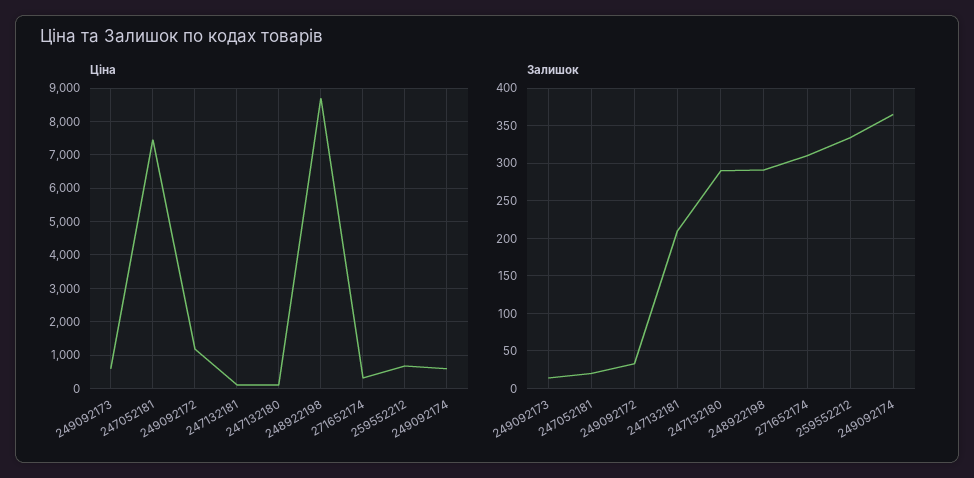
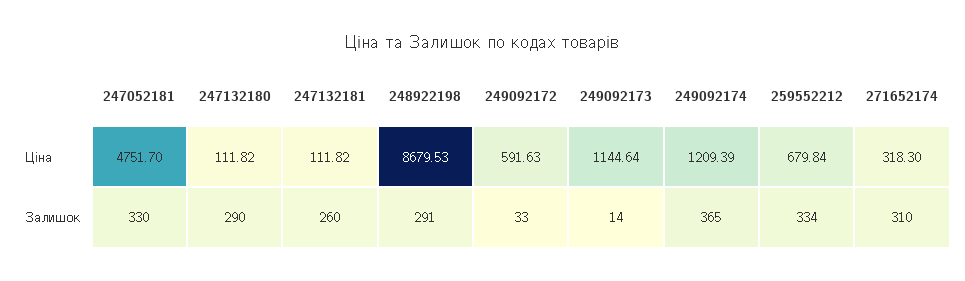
  {
    "Ціна": {
-     "249092173": 600,
+     "249092173": 1144.64,
-     "247052181": 7400,
+     "247052181": 4751.7,
-     "249092172": 1200,
+     "249092172": 591.63,
      "247132181": 111.82,
      "247132180": 111.82,
      "248922198": 8679.53,
      "271652174": 318.3,
      "259552212": 679.84,
-     "249092174": 600
+     "249092174": 1209.39
    },
    "Залишок": {
      "249092173": 14,
-     "247052181": 20,
+     "247052181": 330,
      "249092172": 33,
-     "247132181": 210,
+     "247132181": 260,
      "247132180": 290,
      "248922198": 291,
      "271652174": 310,
      "259552212": 334,
      "249092174": 365
    }
  }

